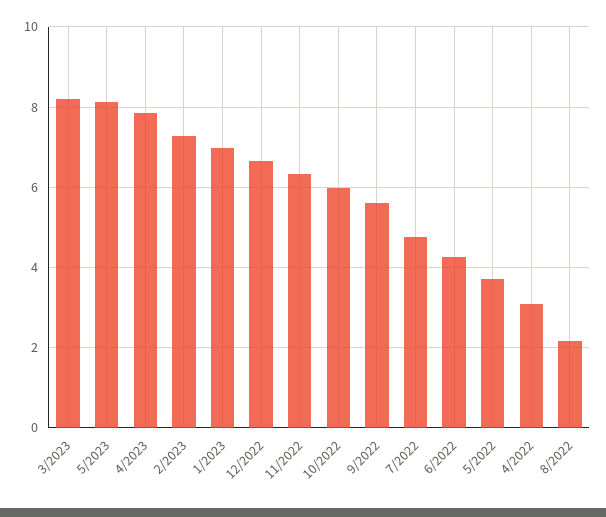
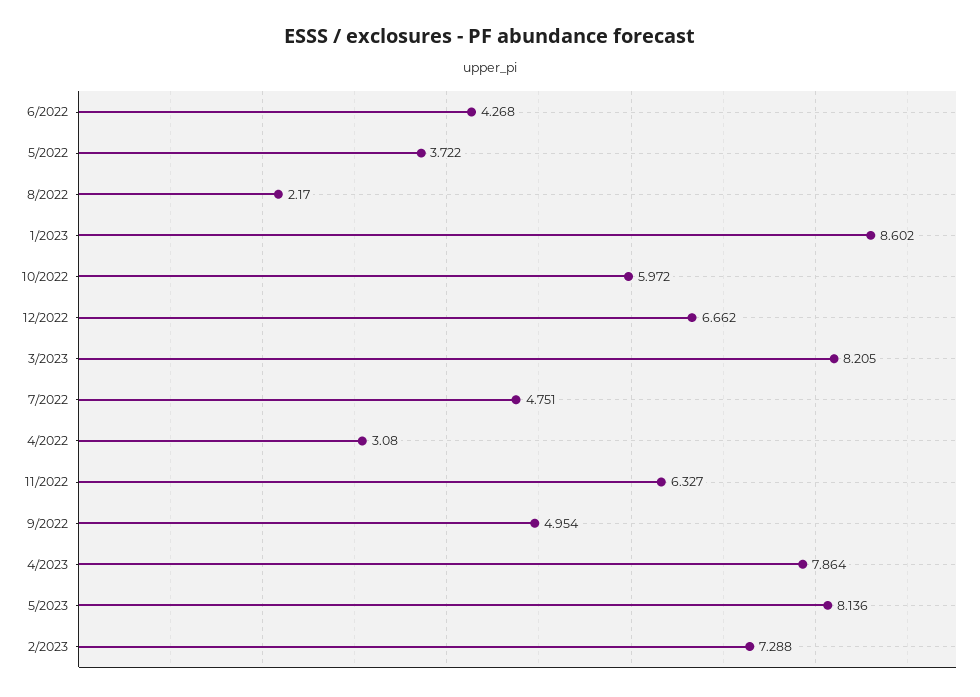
  {
    "3/2023": 8.205,
    "5/2023": 8.136,
    "4/2023": 7.864,
    "2/2023": 7.288,
-   "1/2023": 7,
+   "1/2023": 8.602,
    "12/2022": 6.662,
    "11/2022": 6.327,
    "10/2022": 5.972,
-   "9/2022": 5.6,
+   "9/2022": 4.954,
    "7/2022": 4.751,
    "6/2022": 4.268,
    "5/2022": 3.722,
    "4/2022": 3.08,
    "8/2022": 2.17
  }

